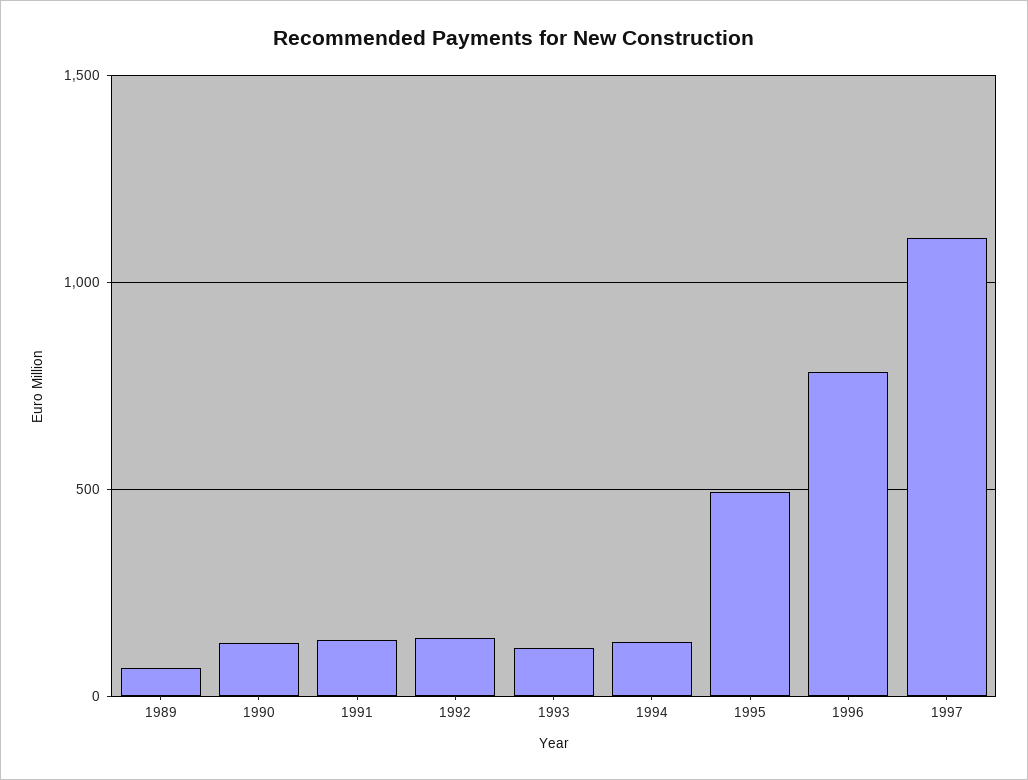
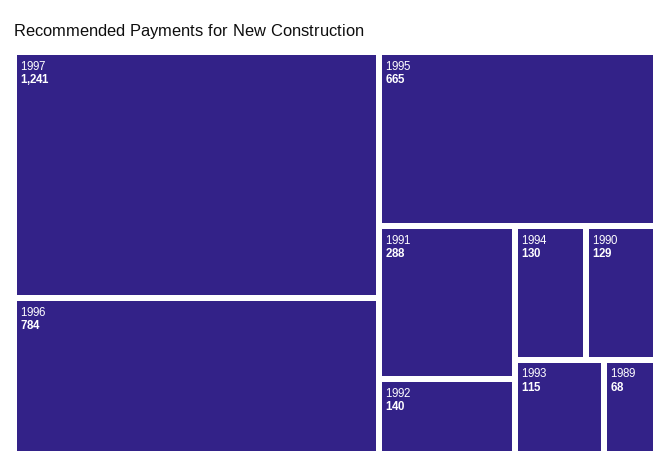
  {
    "1989": 68,
    "1990": 129,
-   "1991": 150,
+   "1991": 288,
    "1992": 140,
    "1993": 115,
    "1994": 130,
-   "1995": 500,
+   "1995": 665,
    "1996": 784,
-   "1997": 1100
+   "1997": 1241
  }

